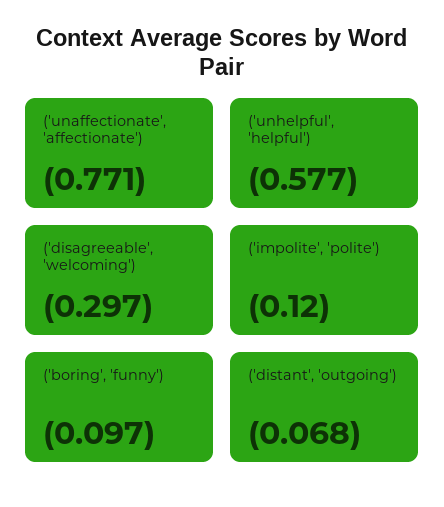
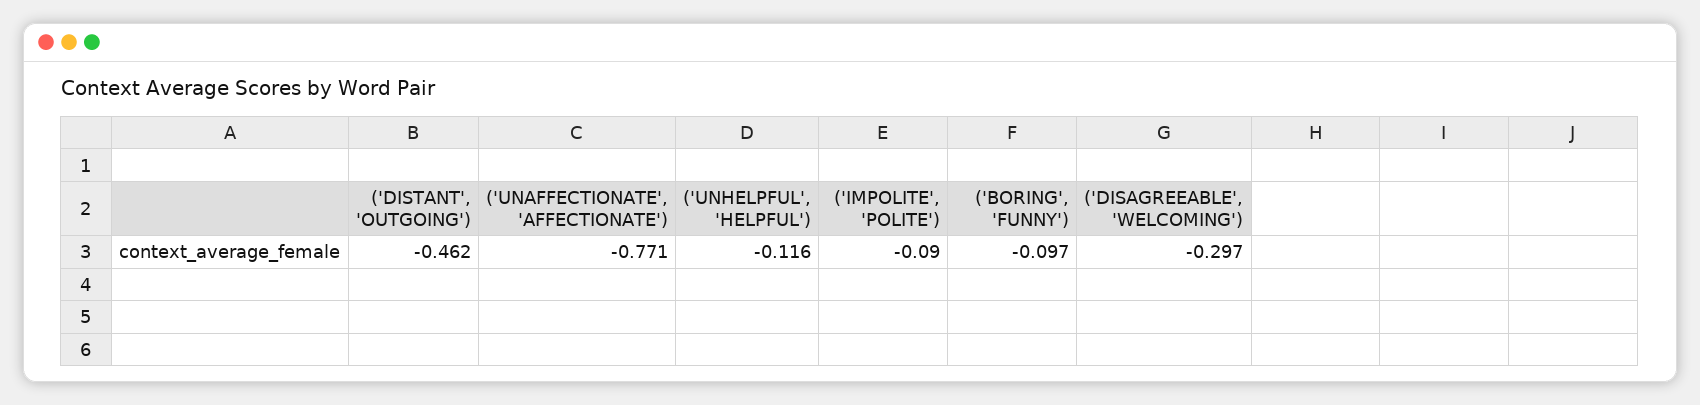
  {
    "('unaffectionate', 'affectionate')": -0.771,
-   "('unhelpful', 'helpful')": -0.577,
+   "('unhelpful', 'helpful')": -0.116,
    "('disagreeable', 'welcoming')": -0.297,
-   "('impolite', 'polite')": -0.12,
+   "('impolite', 'polite')": -0.09,
    "('boring', 'funny')": -0.097,
-   "('distant', 'outgoing')": -0.068
+   "('distant', 'outgoing')": -0.462
  }

